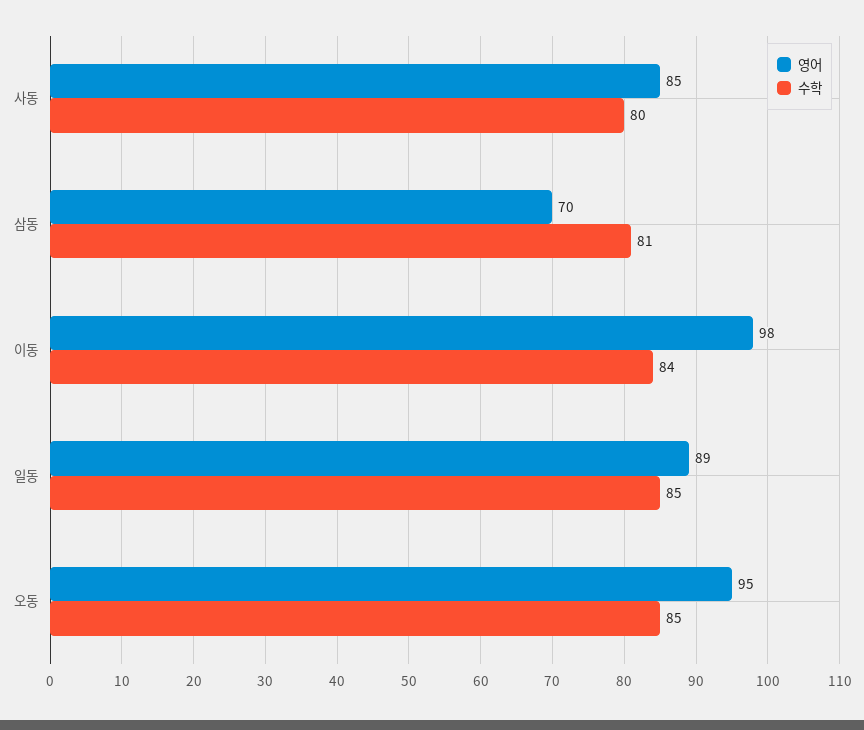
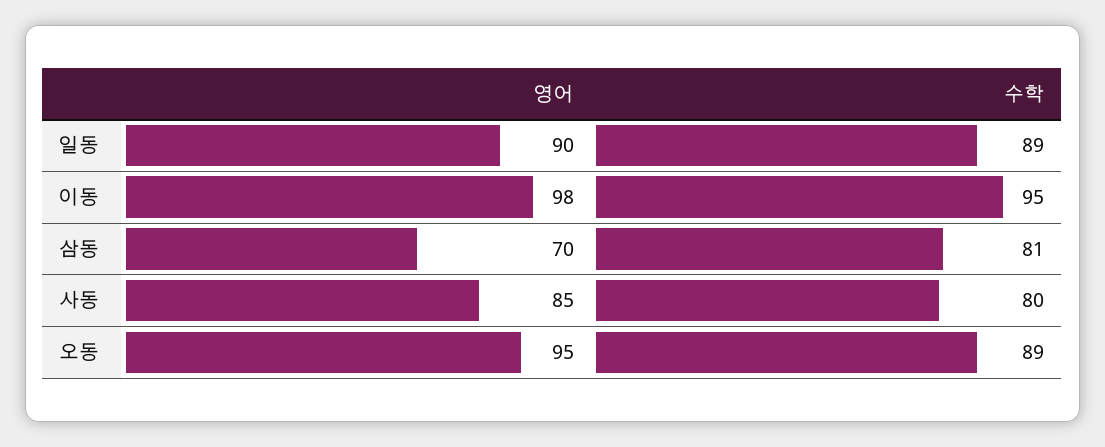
  {
    "영어": {
      "사동": 85,
      "삼동": 70,
      "이동": 98,
-     "일동": 89,
+     "일동": 90,
      "오동": 95
    },
    "수학": {
      "사동": 80,
      "삼동": 81,
-     "이동": 84,
+     "이동": 95,
-     "일동": 85,
+     "일동": 89,
-     "오동": 85
+     "오동": 89
    }
  }

